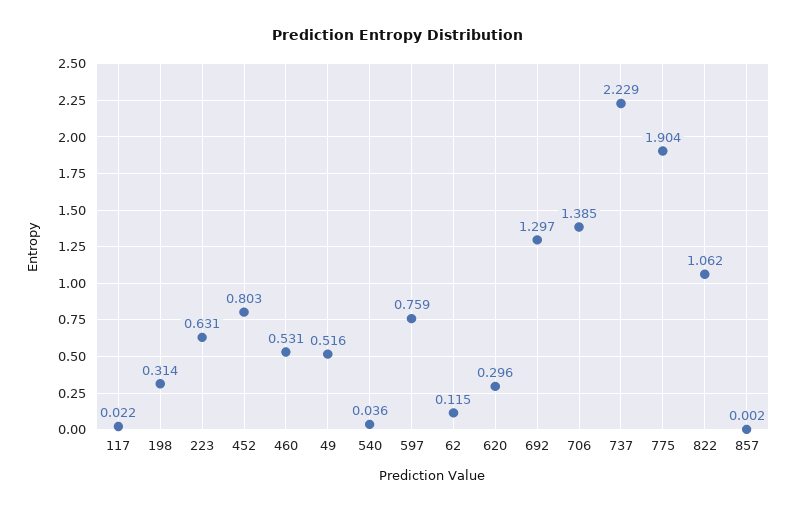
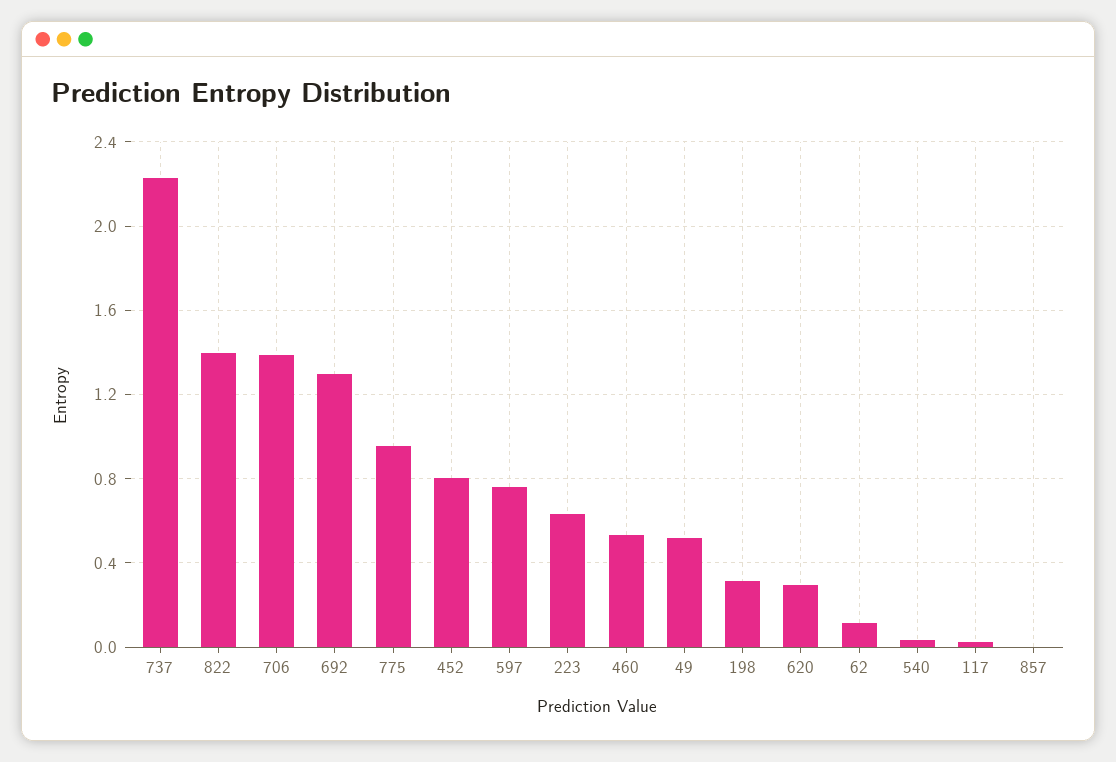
  {
    "117": 0.022,
    "198": 0.314,
    "223": 0.631,
    "452": 0.803,
    "460": 0.531,
    "49": 0.516,
    "540": 0.036,
    "597": 0.759,
    "62": 0.115,
    "620": 0.296,
    "692": 1.297,
    "706": 1.385,
    "737": 2.229,
-   "775": 1.904,
+   "775": 0.95,
-   "822": 1.062,
+   "822": 1.4,
    "857": 0.002
  }

